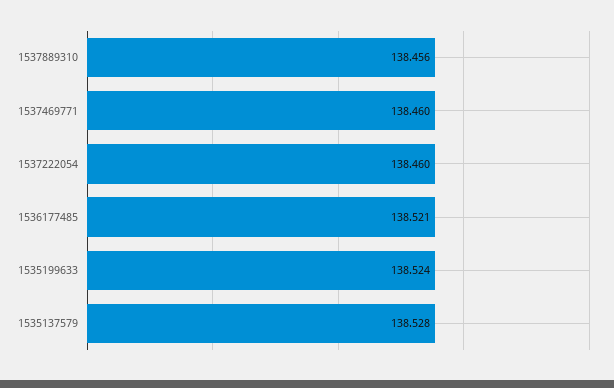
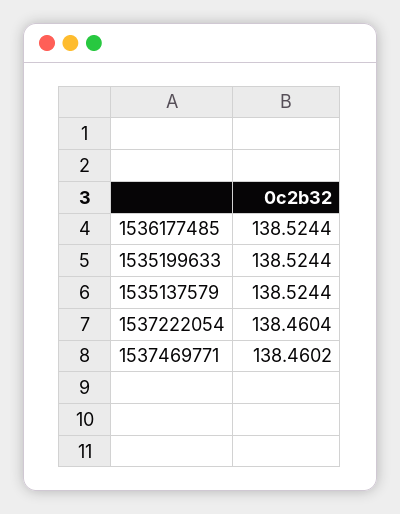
  {
-   "1537889310": 138.456,
    "1537469771": 138.4602,
    "1537222054": 138.4604,
-   "1536177485": 138.521,
+   "1536177485": 138.5244,
    "1535199633": 138.5244,
-   "1535137579": 138.528
+   "1535137579": 138.5244
  }

